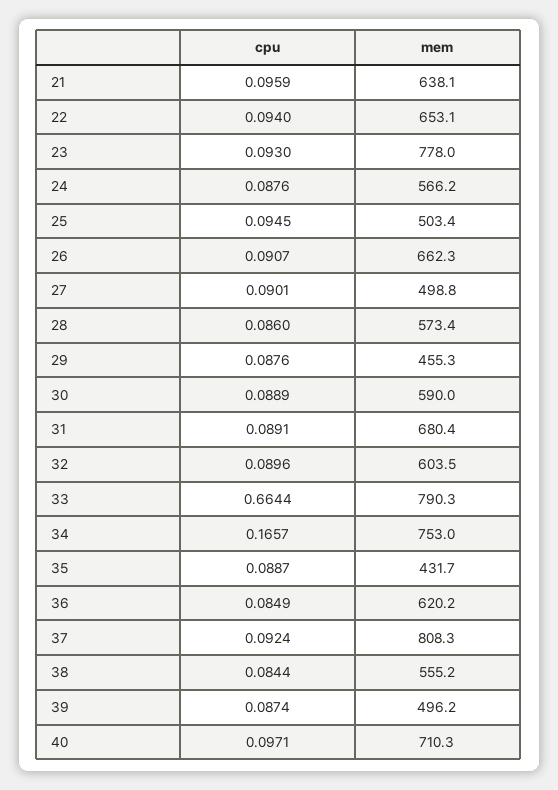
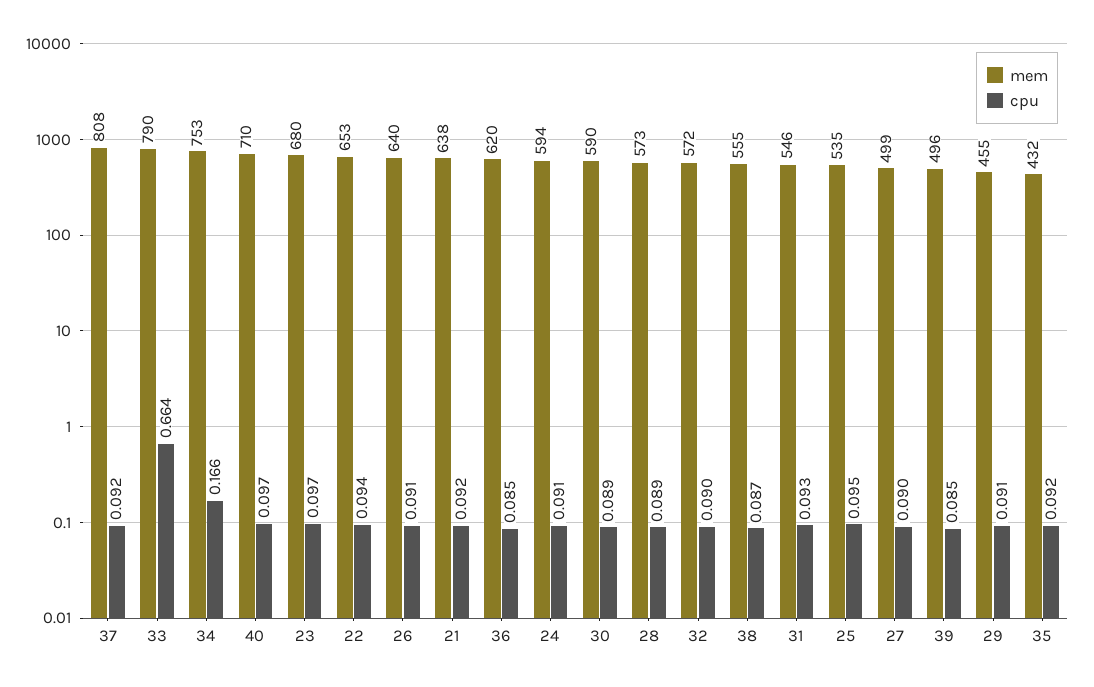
  {
    "cpu": {
-     "21": 0.0959,
+     "21": 0.092,
      "22": 0.094,
-     "23": 0.093,
+     "23": 0.097,
-     "24": 0.0876,
+     "24": 0.091,
      "25": 0.0945,
      "26": 0.0907,
      "27": 0.0901,
-     "28": 0.086,
+     "28": 0.089,
-     "29": 0.0876,
+     "29": 0.091,
      "30": 0.0889,
-     "31": 0.0891,
+     "31": 0.093,
      "32": 0.0896,
      "33": 0.6644,
      "34": 0.1657,
-     "35": 0.0887,
+     "35": 0.092,
      "36": 0.0849,
      "37": 0.0924,
-     "38": 0.0844,
+     "38": 0.087,
-     "39": 0.0874,
+     "39": 0.085,
      "40": 0.0971
    },
    "mem": {
      "21": 638.1,
      "22": 653.1,
-     "23": 778,
+     "23": 680,
-     "24": 566.2,
+     "24": 594,
-     "25": 503.4,
+     "25": 535,
-     "26": 662.3,
+     "26": 640,
      "27": 498.8,
      "28": 573.4,
      "29": 455.3,
      "30": 590,
-     "31": 680.4,
+     "31": 546,
-     "32": 603.5,
+     "32": 572,
      "33": 790.3,
      "34": 753,
      "35": 431.7,
      "36": 620.2,
      "37": 808.3,
      "38": 555.2,
      "39": 496.2,
      "40": 710.3
    }
  }

